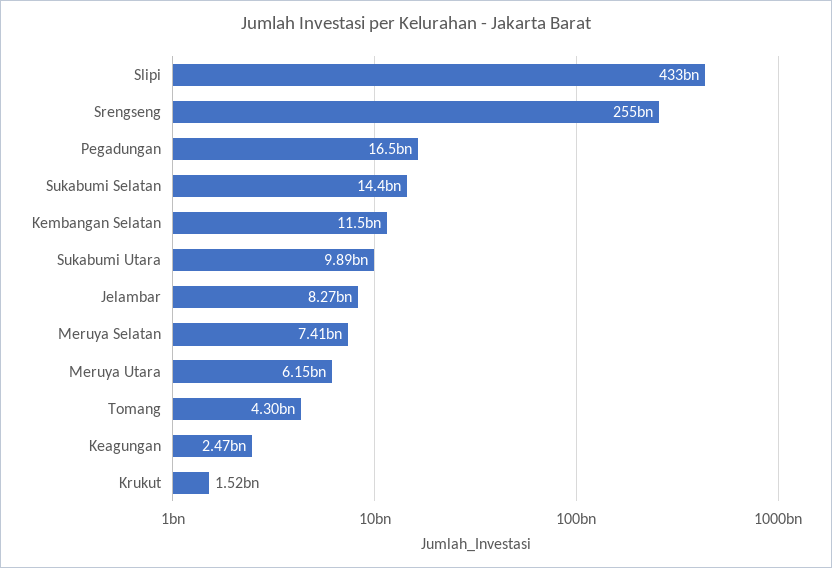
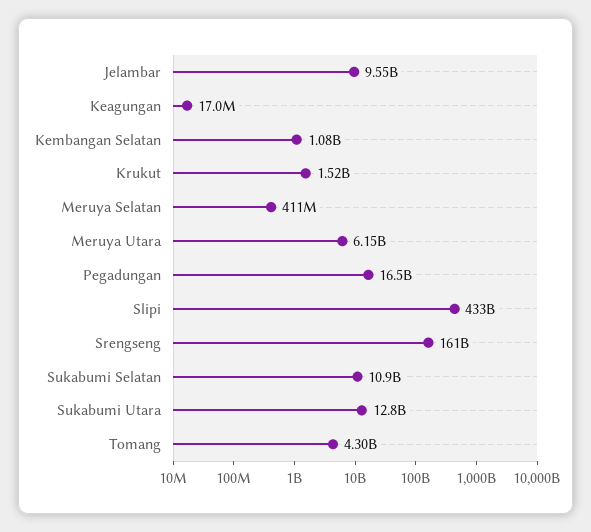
  {
    "Slipi": 433000000000,
-   "Srengseng": 255000000000,
+   "Srengseng": 161000000000,
    "Pegadungan": 16500000000,
-   "Sukabumi Selatan": 14400000000,
+   "Sukabumi Selatan": 10900000000,
-   "Kembangan Selatan": 11500000000,
+   "Kembangan Selatan": 1080000000,
-   "Sukabumi Utara": 9890000000,
+   "Sukabumi Utara": 12800000000,
-   "Jelambar": 8270000000,
+   "Jelambar": 9550000000,
-   "Meruya Selatan": 7410000000,
+   "Meruya Selatan": 411000000,
    "Meruya Utara": 6150000000,
    "Tomang": 4300000000,
-   "Keagungan": 2470000000,
+   "Keagungan": 17000000,
    "Krukut": 1520000000
  }

